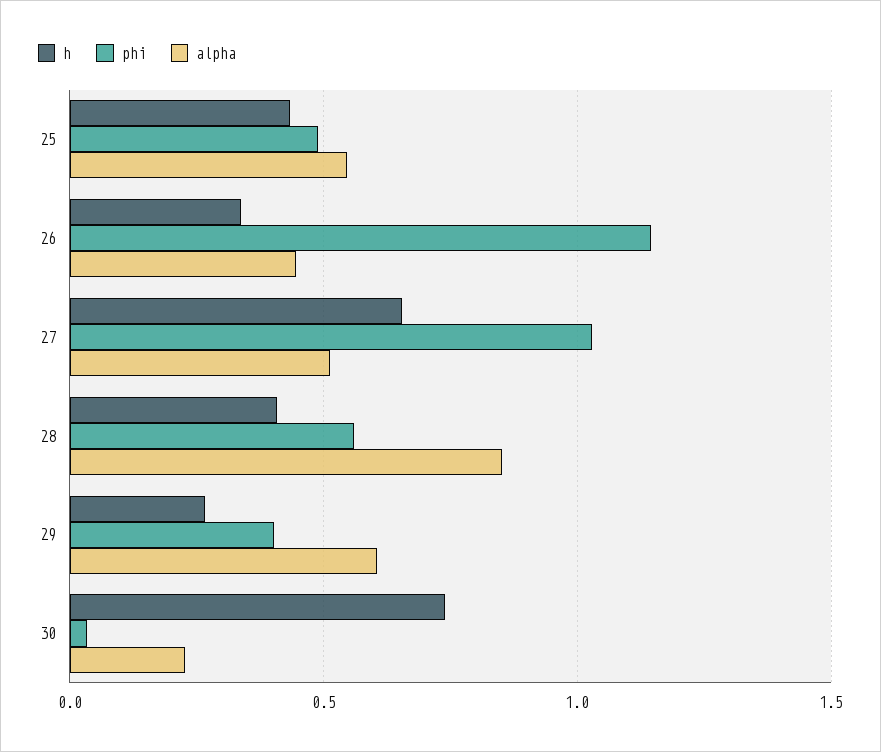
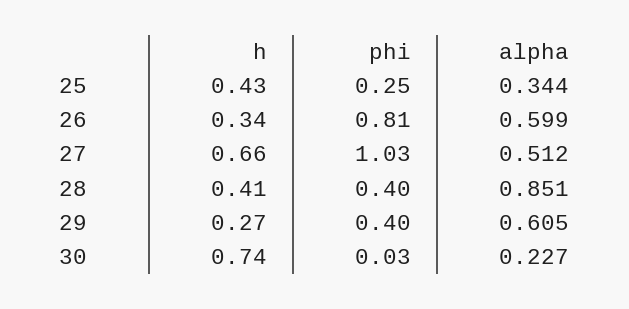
  {
    "h": {
      "25": 0.43,
      "26": 0.34,
      "27": 0.66,
      "28": 0.41,
      "29": 0.27,
      "30": 0.74
    },
    "phi": {
-     "25": 0.5,
+     "25": 0.25,
-     "26": 1.15,
+     "26": 0.81,
      "27": 1.03,
-     "28": 0.55,
+     "28": 0.4,
      "29": 0.4,
      "30": 0.03
    },
    "alpha": {
-     "25": 0.55,
+     "25": 0.344,
-     "26": 0.45,
+     "26": 0.599,
      "27": 0.512,
      "28": 0.851,
      "29": 0.605,
      "30": 0.227
    }
  }

